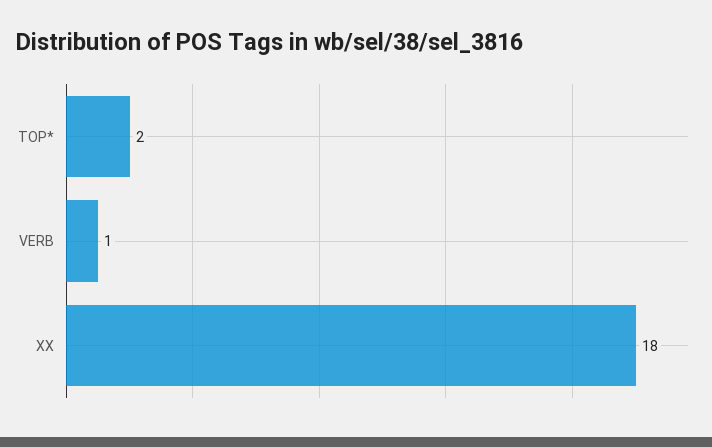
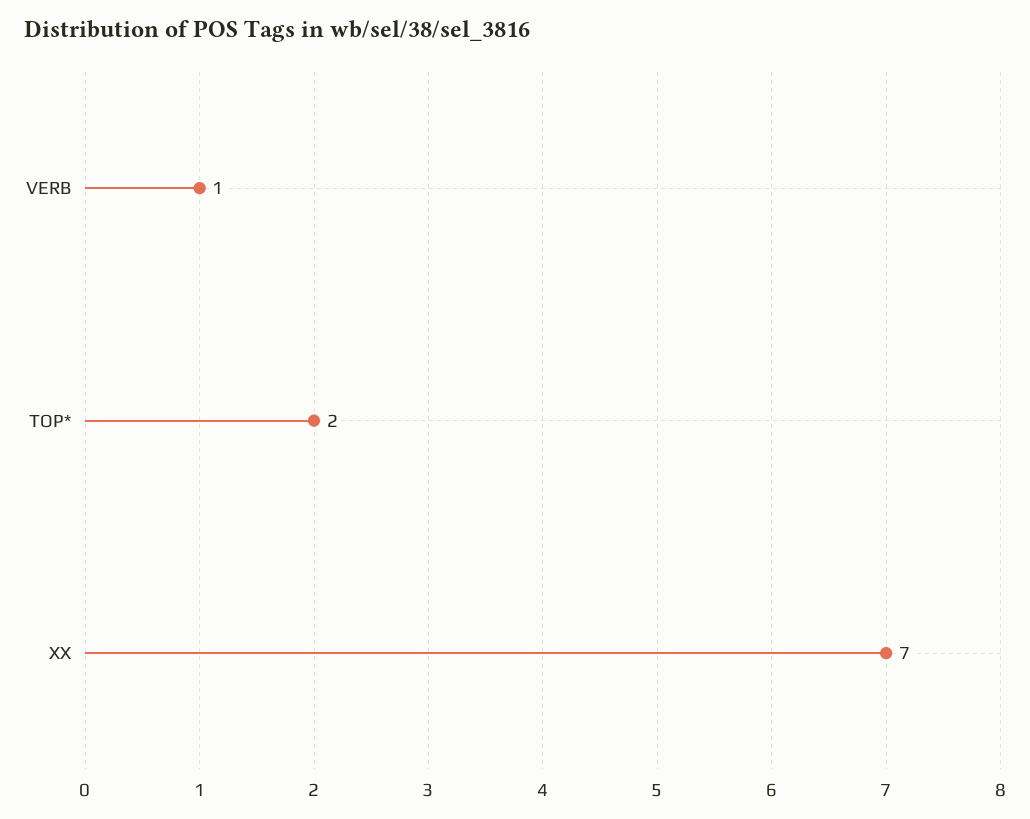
  {
    "TOP*": 2,
    "VERB": 1,
-   "XX": 18
+   "XX": 7
  }

